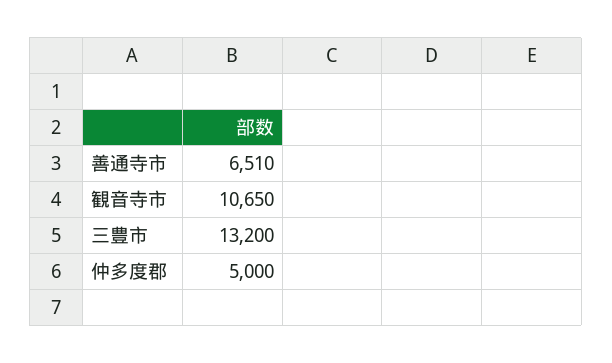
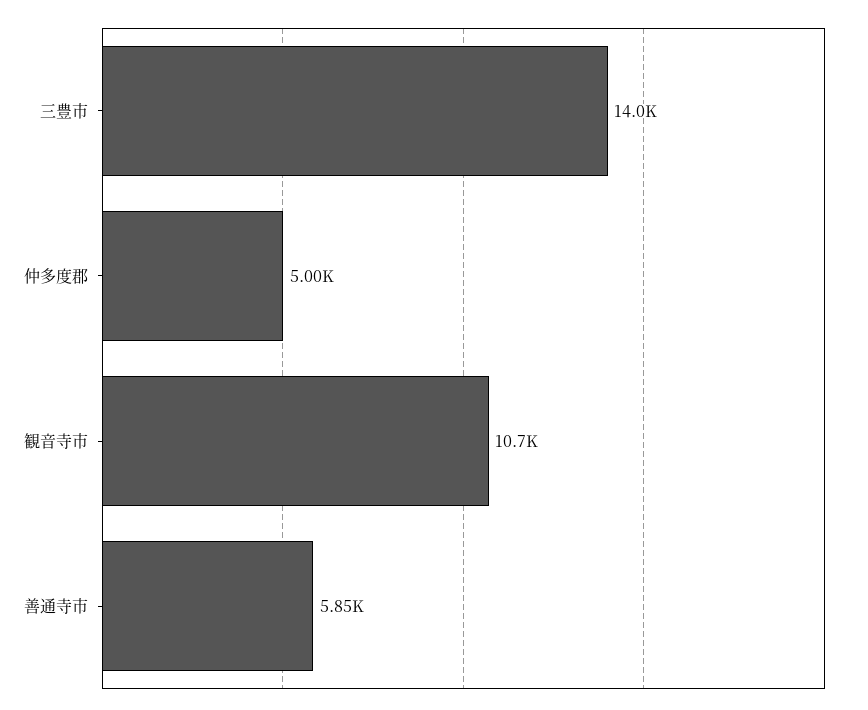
  {
-   "善通寺市": 6510,
+   "善通寺市": 5850,
    "観音寺市": 10650,
-   "三豊市": 13200,
+   "三豊市": 14000,
    "仲多度郡": 5000
  }

